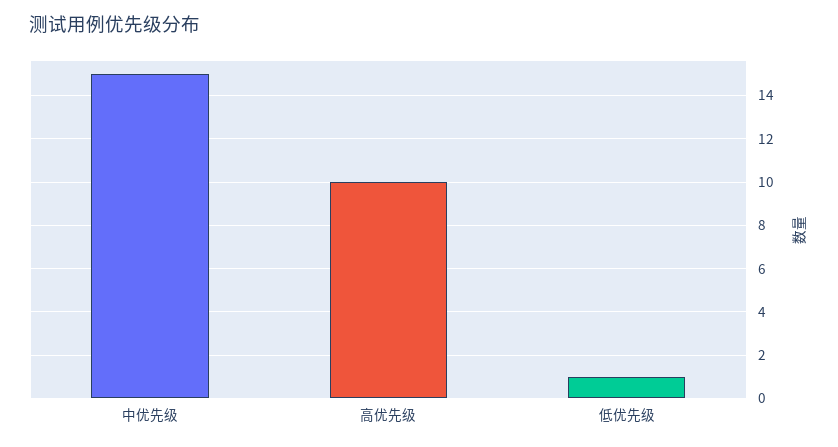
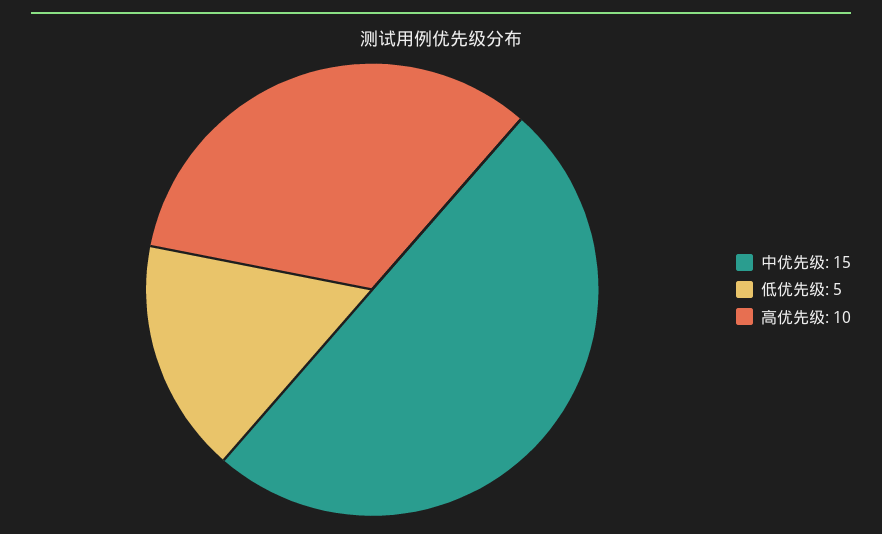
  {
    "中优先级": 15,
    "高优先级": 10,
-   "低优先级": 1
+   "低优先级": 5
  }

